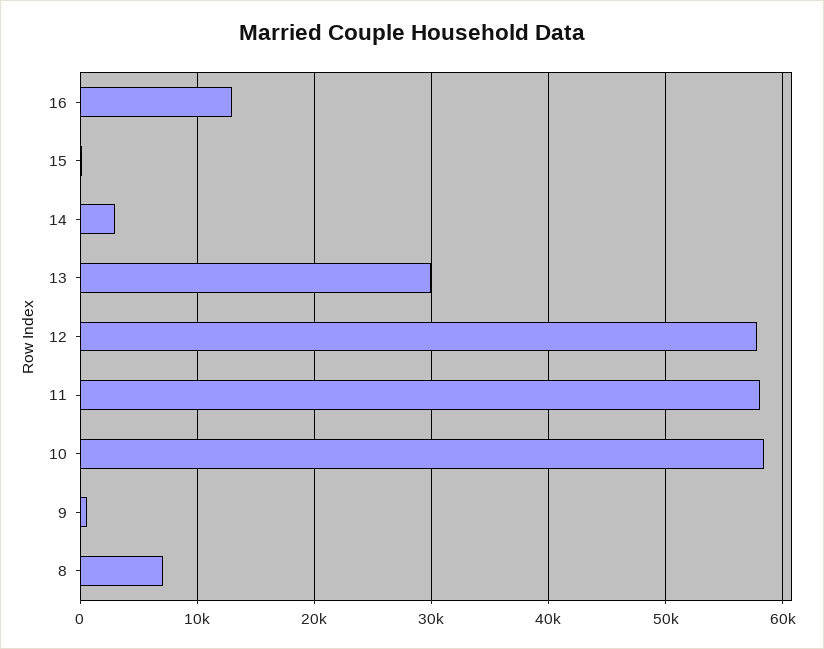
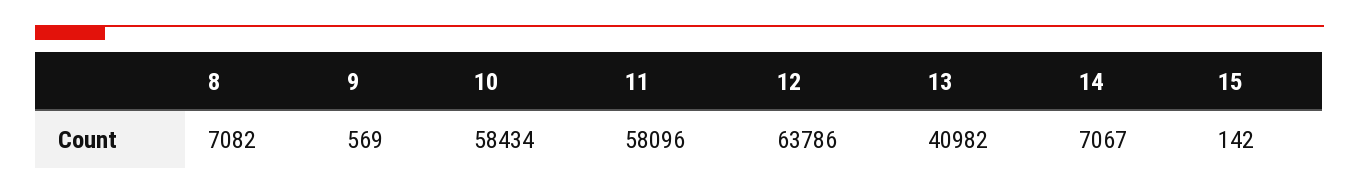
  {
-   "16": 13000,
    "15": 142,
-   "14": 3000,
+   "14": 7067,
-   "13": 30000,
+   "13": 40982,
-   "12": 58000,
+   "12": 63786,
    "11": 58096,
    "10": 58434,
    "9": 569,
    "8": 7082
  }

